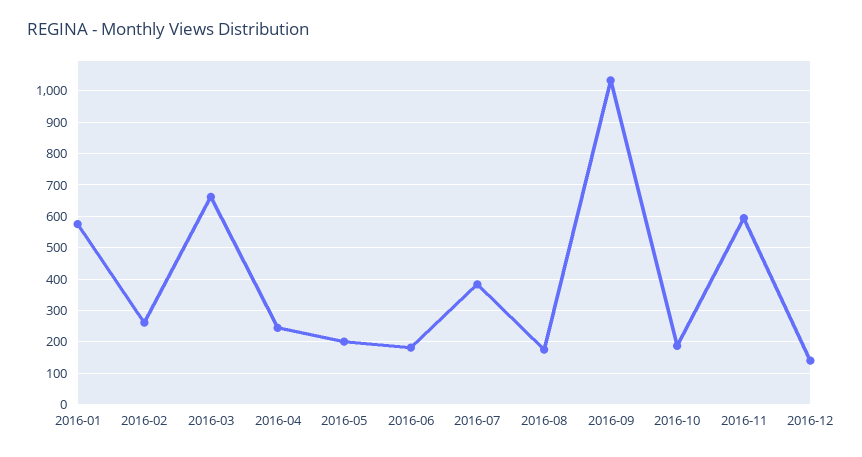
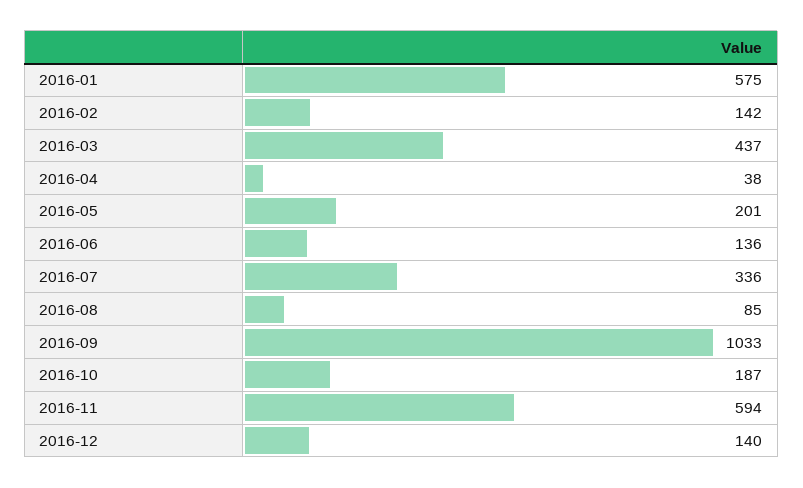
  {
    "2016-01": 575,
-   "2016-02": 260,
+   "2016-02": 142,
-   "2016-03": 660,
+   "2016-03": 437,
-   "2016-04": 240,
+   "2016-04": 38,
    "2016-05": 201,
-   "2016-06": 180,
+   "2016-06": 136,
-   "2016-07": 380,
+   "2016-07": 336,
-   "2016-08": 180,
+   "2016-08": 85,
    "2016-09": 1033,
    "2016-10": 187,
    "2016-11": 594,
    "2016-12": 140
  }

